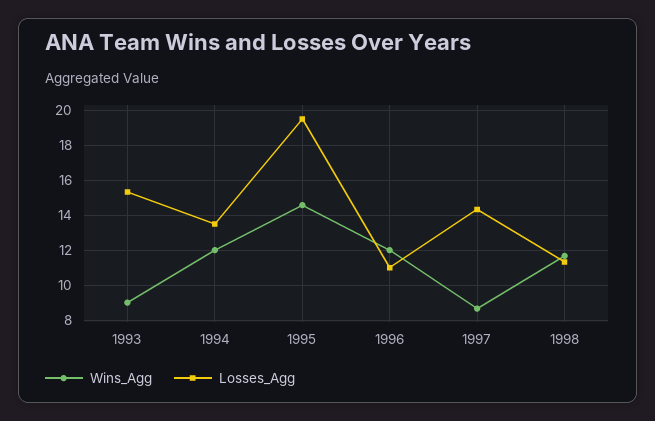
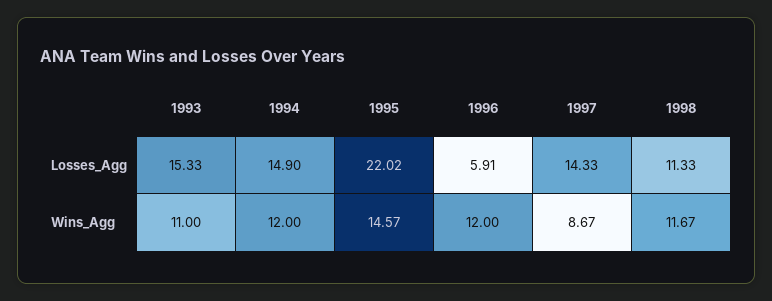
  {
    "Wins_Agg": {
-     "1993": 9,
+     "1993": 11,
      "1994": 12,
      "1995": 14.57,
      "1996": 12,
      "1997": 8.67,
      "1998": 11.67
    },
    "Losses_Agg": {
      "1993": 15.33,
-     "1994": 13.5,
+     "1994": 14.9,
-     "1995": 19.5,
+     "1995": 22.02,
-     "1996": 11,
+     "1996": 5.91,
      "1997": 14.33,
      "1998": 11.33
    }
  }

